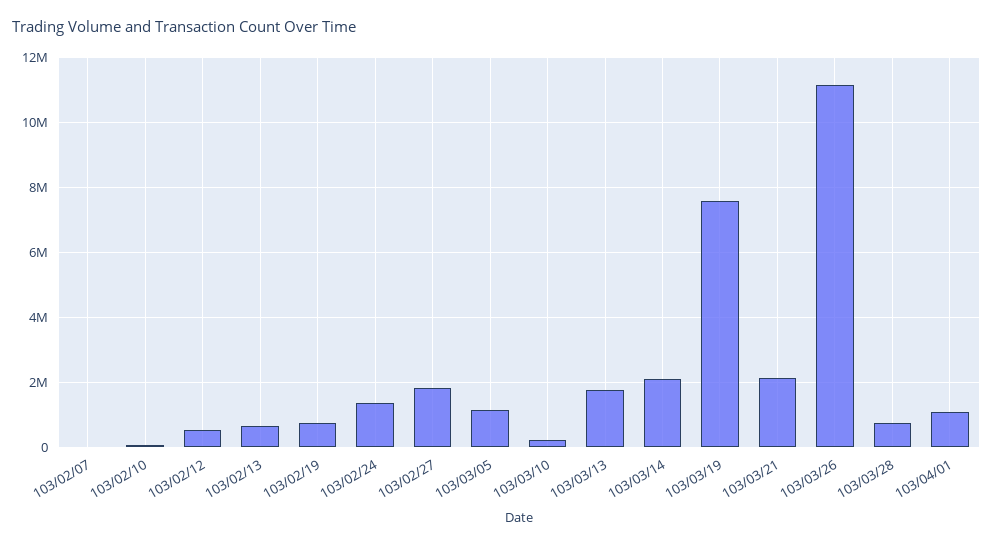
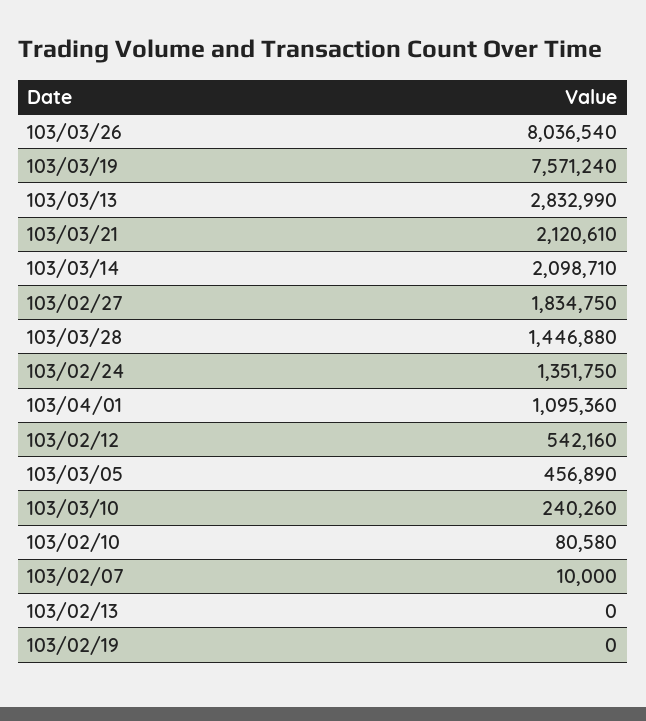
  {
    "103/02/07": 10000,
    "103/02/10": 80580,
    "103/02/12": 542160,
-   "103/02/13": 600000,
+   "103/02/13": 0,
-   "103/02/19": 800000,
+   "103/02/19": 0,
    "103/02/24": 1351750,
    "103/02/27": 1834750,
-   "103/03/05": 1200000,
+   "103/03/05": 456890,
    "103/03/10": 240260,
-   "103/03/13": 1800000,
+   "103/03/13": 2832990,
    "103/03/14": 2098710,
    "103/03/19": 7571240,
    "103/03/21": 2120610,
-   "103/03/26": 11200000,
+   "103/03/26": 8036540,
-   "103/03/28": 800000,
+   "103/03/28": 1446880,
    "103/04/01": 1095360
  }

